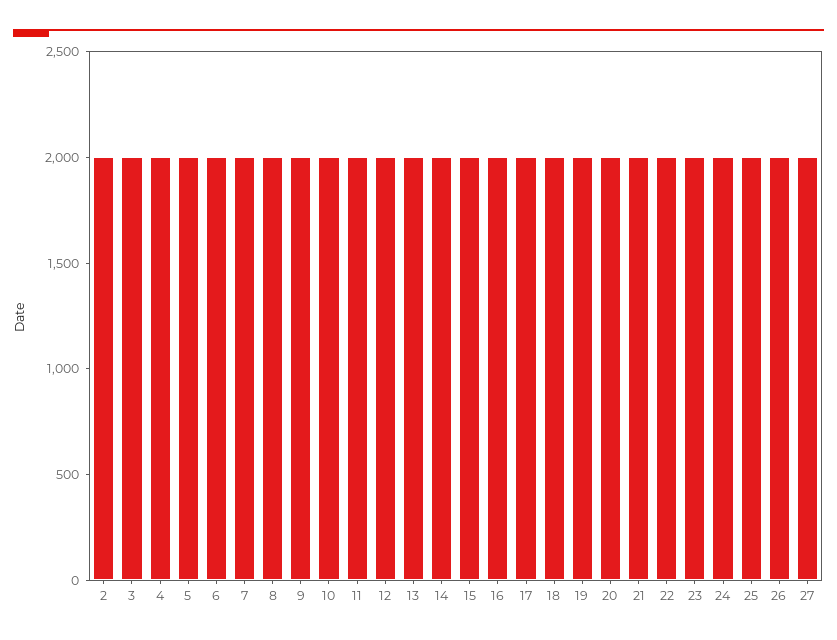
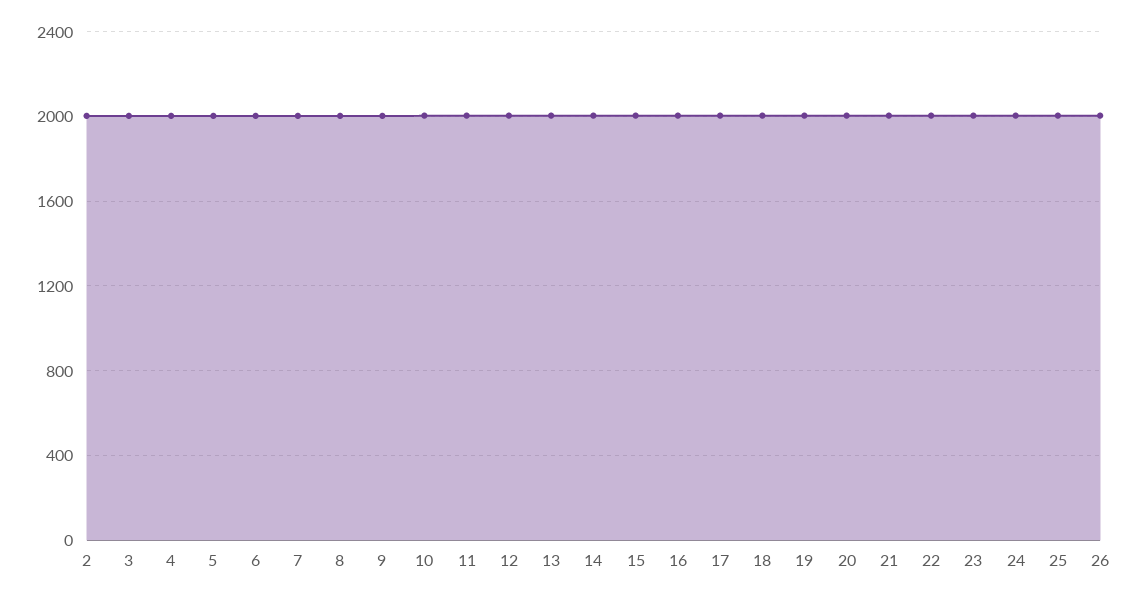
  {
    "2": 2000,
    "3": 2000,
    "4": 2000,
    "5": 2000,
    "6": 2000,
    "7": 2000,
    "8": 2000,
    "9": 2000,
    "10": 2000,
    "11": 2000,
    "12": 2000,
    "13": 2000,
    "14": 2000,
    "15": 2000,
    "16": 2000,
    "17": 2000,
    "18": 2000,
    "19": 2000,
    "20": 2000,
    "21": 2000,
    "22": 2000,
    "23": 2000,
    "24": 2000,
    "25": 2000,
-   "26": 2000,
+   "26": 2000
-   "27": 2000
  }

